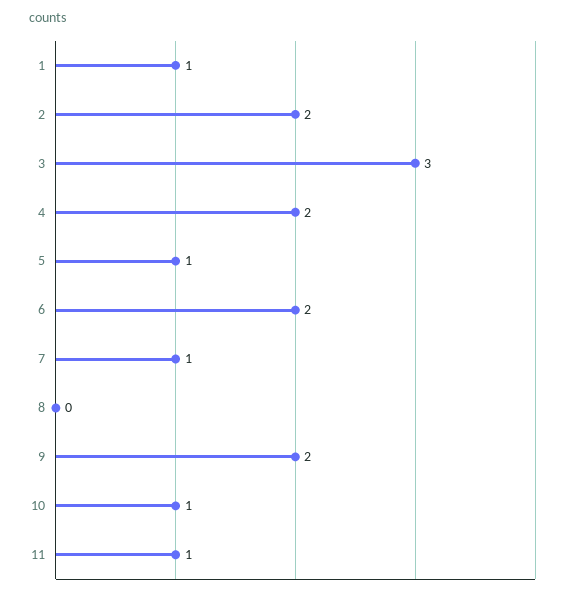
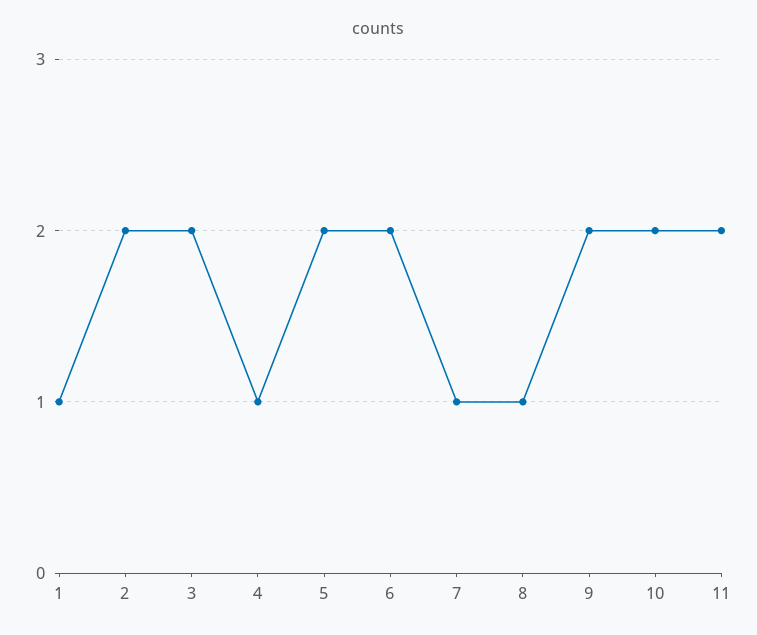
  {
    "1": 1,
    "2": 2,
-   "3": 3,
+   "3": 2,
-   "4": 2,
+   "4": 1,
-   "5": 1,
+   "5": 2,
    "6": 2,
    "7": 1,
-   "8": 0,
+   "8": 1,
    "9": 2,
-   "10": 1,
+   "10": 2,
-   "11": 1
+   "11": 2
  }

